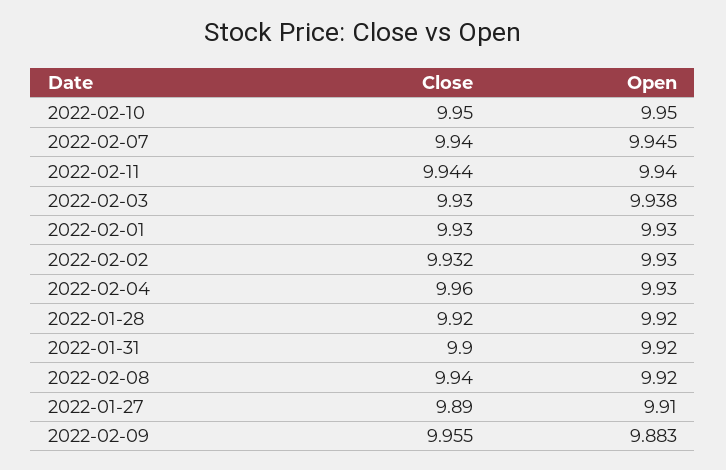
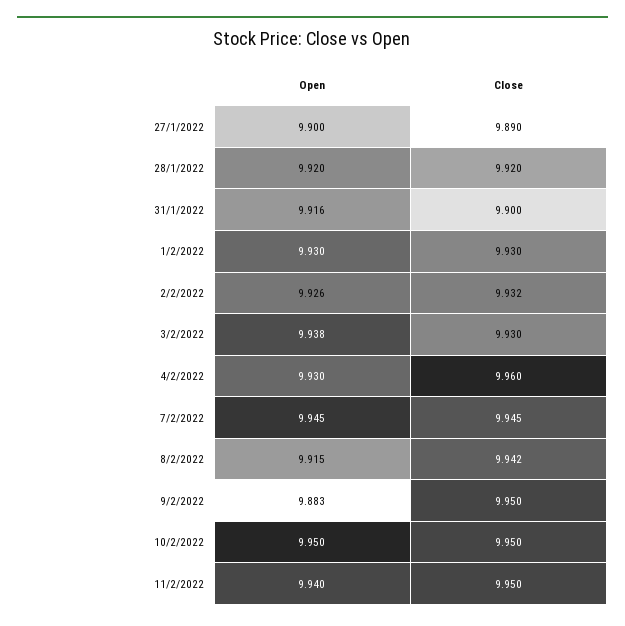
  {
    "Close": {
      "2022-02-10": 9.95,
-     "2022-02-07": 9.94,
+     "2022-02-07": 9.945,
-     "2022-02-11": 9.944,
+     "2022-02-11": 9.95,
      "2022-02-03": 9.93,
      "2022-02-01": 9.93,
      "2022-02-02": 9.932,
      "2022-02-04": 9.96,
      "2022-01-28": 9.92,
      "2022-01-31": 9.9,
-     "2022-02-08": 9.94,
+     "2022-02-08": 9.942,
      "2022-01-27": 9.89,
-     "2022-02-09": 9.955
+     "2022-02-09": 9.95
    },
    "Open": {
      "2022-02-10": 9.95,
      "2022-02-07": 9.945,
      "2022-02-11": 9.94,
      "2022-02-03": 9.938,
      "2022-02-01": 9.93,
-     "2022-02-02": 9.93,
+     "2022-02-02": 9.926,
      "2022-02-04": 9.93,
      "2022-01-28": 9.92,
-     "2022-01-31": 9.92,
+     "2022-01-31": 9.916,
-     "2022-02-08": 9.92,
+     "2022-02-08": 9.915,
-     "2022-01-27": 9.91,
+     "2022-01-27": 9.9,
      "2022-02-09": 9.883
    }
  }

